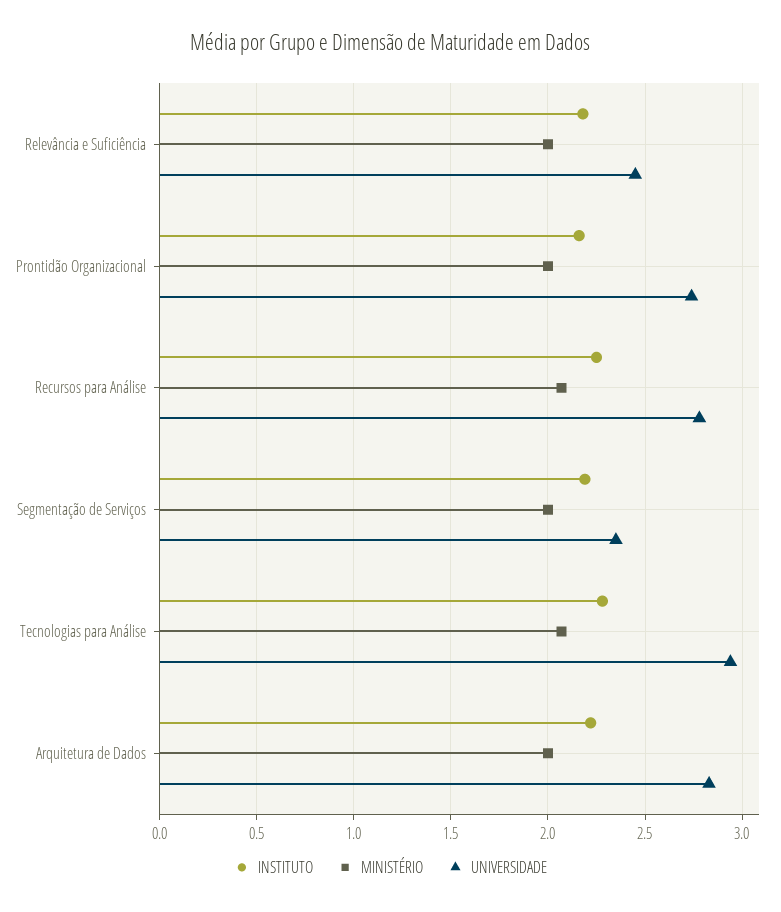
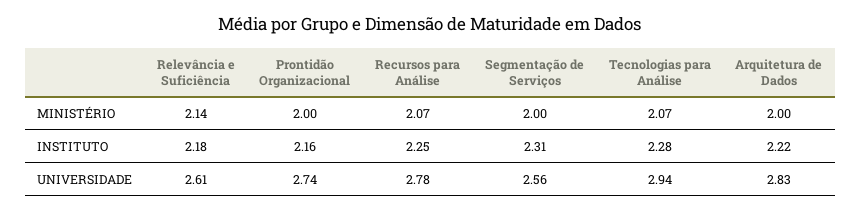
  {
    "INSTITUTO": {
      "Relevância e Suficiência": 2.18,
      "Prontidão Organizacional": 2.16,
      "Recursos para Análise": 2.25,
-     "Segmentação de Serviços": 2.2,
+     "Segmentação de Serviços": 2.31,
      "Tecnologias para Análise": 2.28,
      "Arquitetura de Dados": 2.22
    },
    "MINISTÉRIO": {
-     "Relevância e Suficiência": 2,
+     "Relevância e Suficiência": 2.14,
      "Prontidão Organizacional": 2,
      "Recursos para Análise": 2.07,
      "Segmentação de Serviços": 2,
      "Tecnologias para Análise": 2.07,
      "Arquitetura de Dados": 2
    },
    "UNIVERSIDADE": {
-     "Relevância e Suficiência": 2.45,
+     "Relevância e Suficiência": 2.61,
      "Prontidão Organizacional": 2.74,
      "Recursos para Análise": 2.78,
-     "Segmentação de Serviços": 2.35,
+     "Segmentação de Serviços": 2.56,
      "Tecnologias para Análise": 2.94,
      "Arquitetura de Dados": 2.83
    }
  }

